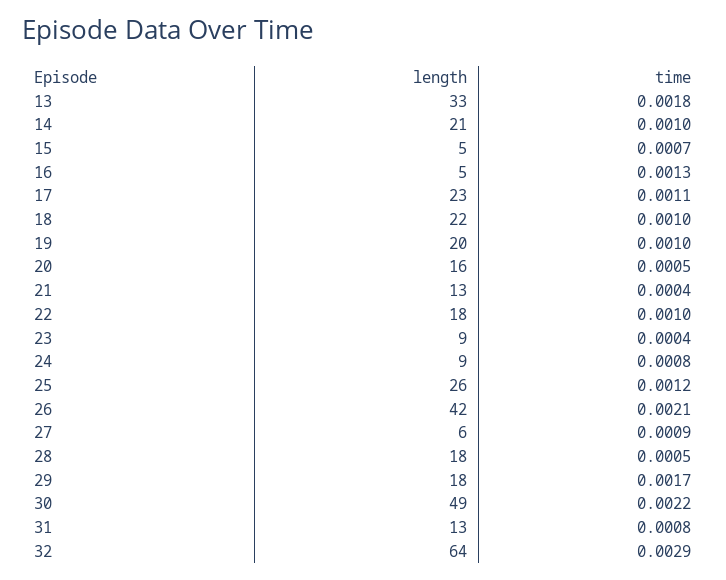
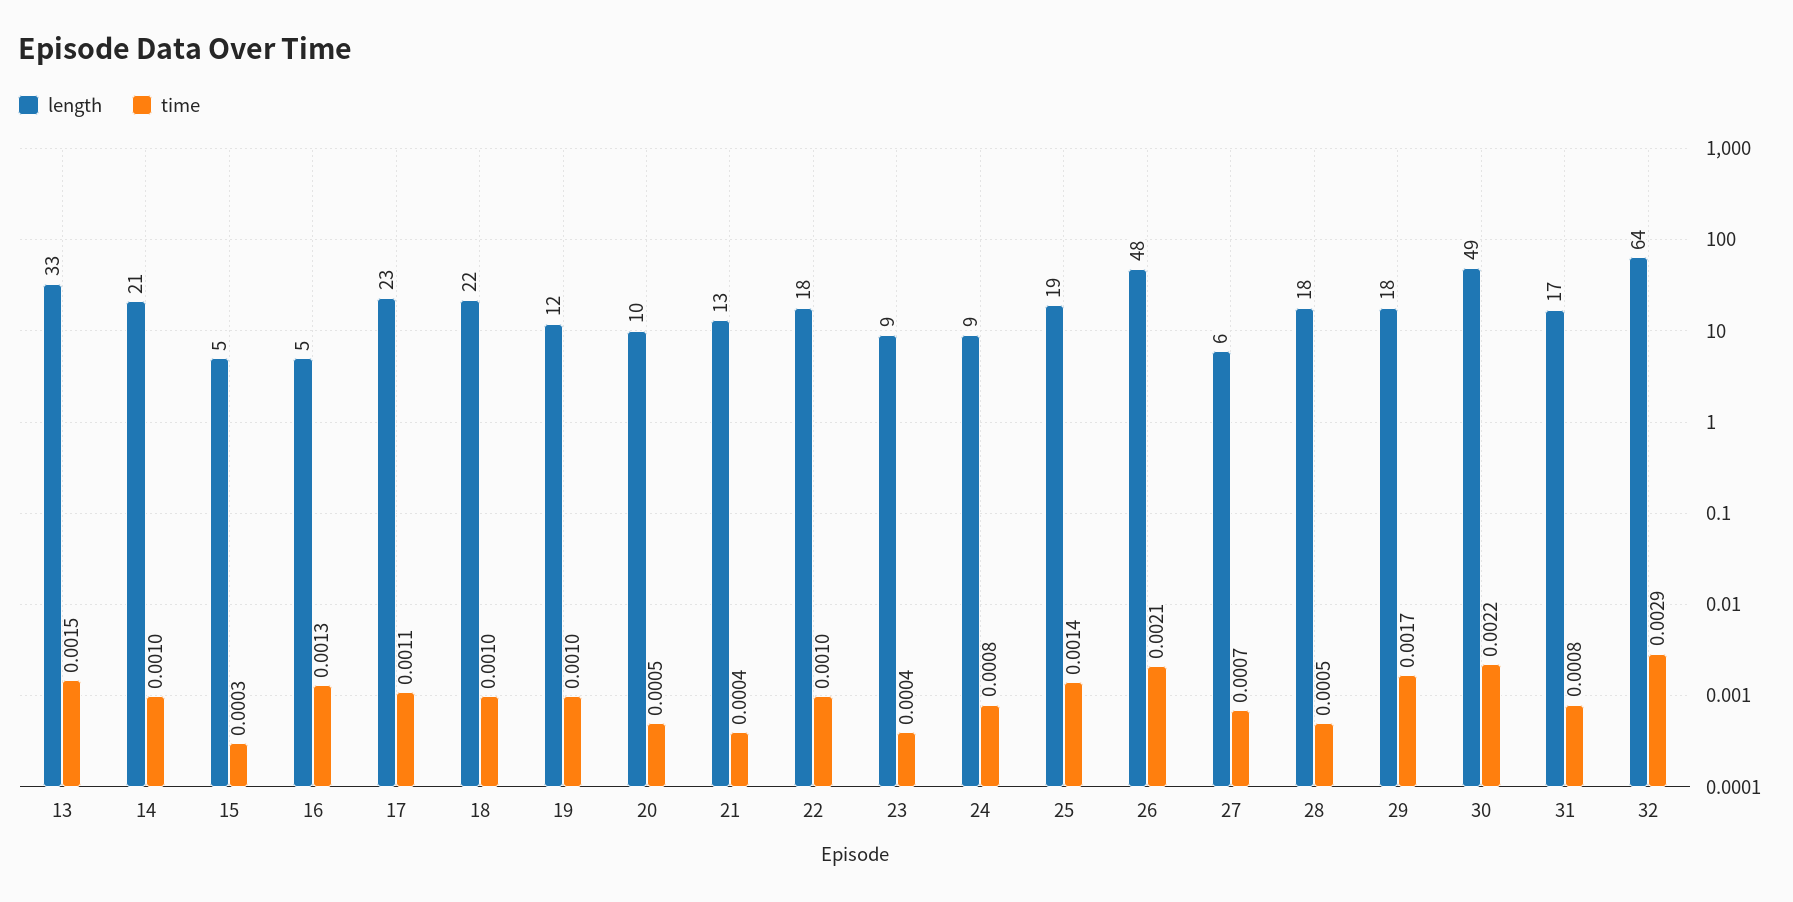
  {
    "length": {
      "13": 33,
      "14": 21,
      "15": 5,
      "16": 5,
      "17": 23,
      "18": 22,
-     "19": 20,
+     "19": 12,
-     "20": 16,
+     "20": 10,
      "21": 13,
      "22": 18,
      "23": 9,
      "24": 9,
-     "25": 26,
+     "25": 19,
-     "26": 42,
+     "26": 48,
      "27": 6,
      "28": 18,
      "29": 18,
      "30": 49,
-     "31": 13,
+     "31": 17,
      "32": 64
    },
    "time": {
-     "13": 0.0018,
+     "13": 0.0015,
      "14": 0.001,
-     "15": 0.0007,
+     "15": 0.0003,
      "16": 0.0013,
      "17": 0.0011,
      "18": 0.001,
      "19": 0.001,
      "20": 0.0005,
      "21": 0.0004,
      "22": 0.001,
      "23": 0.0004,
      "24": 0.0008,
-     "25": 0.0012,
+     "25": 0.0014,
      "26": 0.0021,
-     "27": 0.0009,
+     "27": 0.0007,
      "28": 0.0005,
      "29": 0.0017,
      "30": 0.0022,
      "31": 0.0008,
      "32": 0.0029
    }
  }

